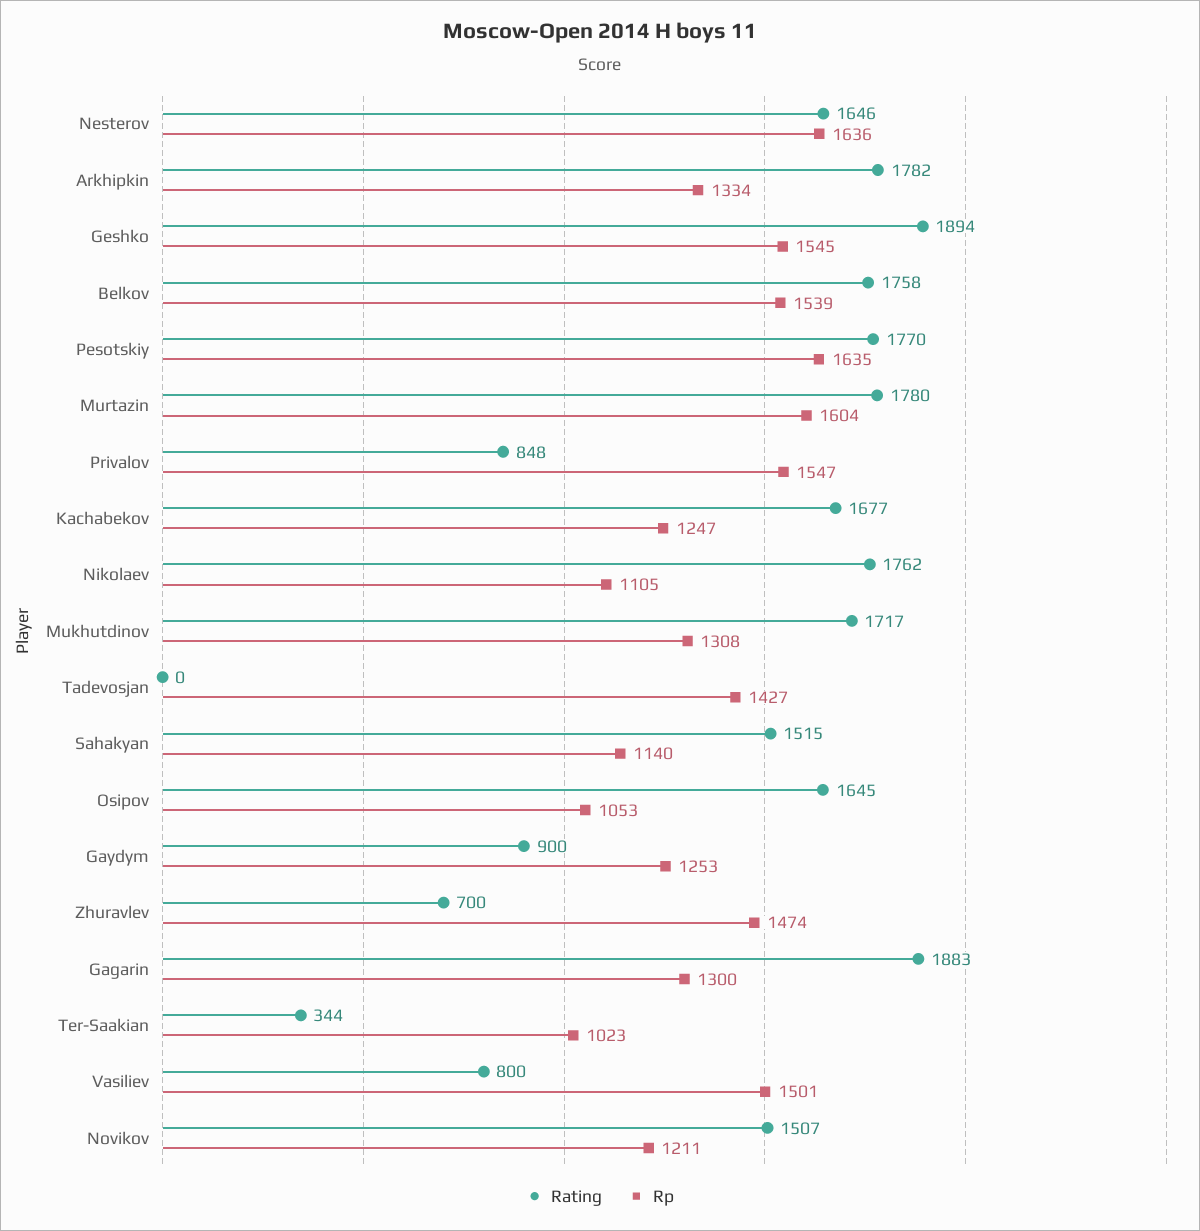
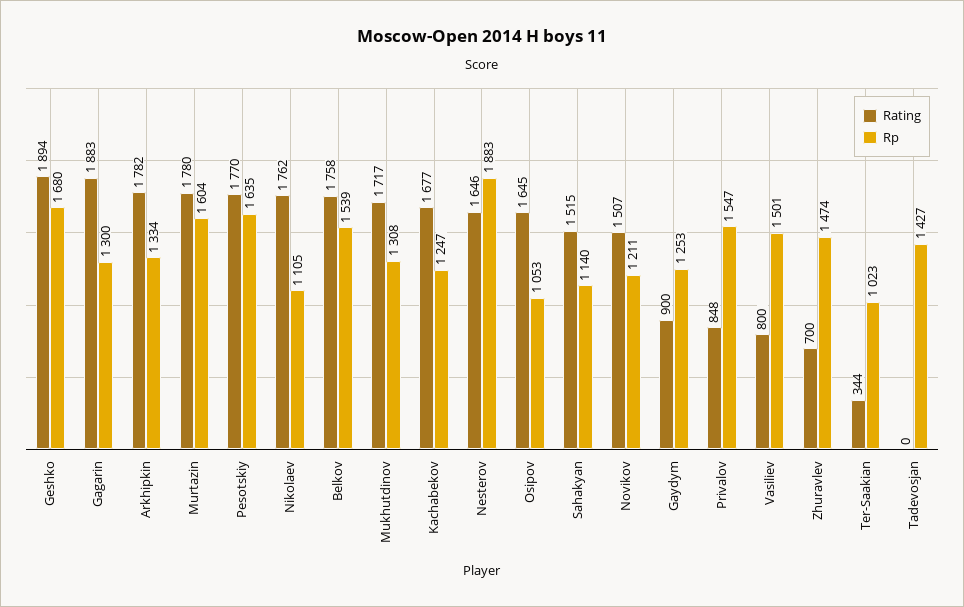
  {
    "Rating": {
      "Nesterov": 1646,
      "Arkhipkin": 1782,
      "Geshko": 1894,
      "Belkov": 1758,
      "Pesotskiy": 1770,
      "Murtazin": 1780,
      "Privalov": 848,
      "Kachabekov": 1677,
      "Nikolaev": 1762,
      "Mukhutdinov": 1717,
      "Tadevosjan": 0,
      "Sahakyan": 1515,
      "Osipov": 1645,
      "Gaydym": 900,
      "Zhuravlev": 700,
      "Gagarin": 1883,
      "Ter-Saakian": 344,
      "Vasiliev": 800,
      "Novikov": 1507
    },
    "Rp": {
-     "Nesterov": 1636,
+     "Nesterov": 1883,
      "Arkhipkin": 1334,
-     "Geshko": 1545,
+     "Geshko": 1680,
      "Belkov": 1539,
      "Pesotskiy": 1635,
      "Murtazin": 1604,
      "Privalov": 1547,
      "Kachabekov": 1247,
      "Nikolaev": 1105,
      "Mukhutdinov": 1308,
      "Tadevosjan": 1427,
      "Sahakyan": 1140,
      "Osipov": 1053,
      "Gaydym": 1253,
      "Zhuravlev": 1474,
      "Gagarin": 1300,
      "Ter-Saakian": 1023,
      "Vasiliev": 1501,
      "Novikov": 1211
    }
  }

